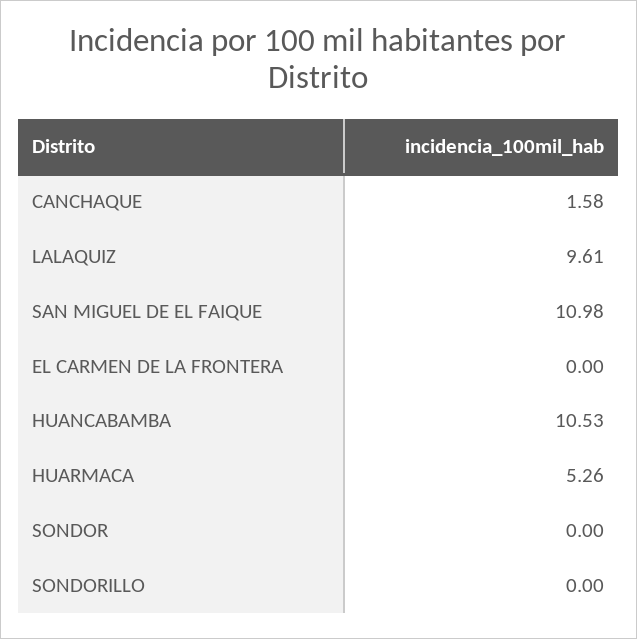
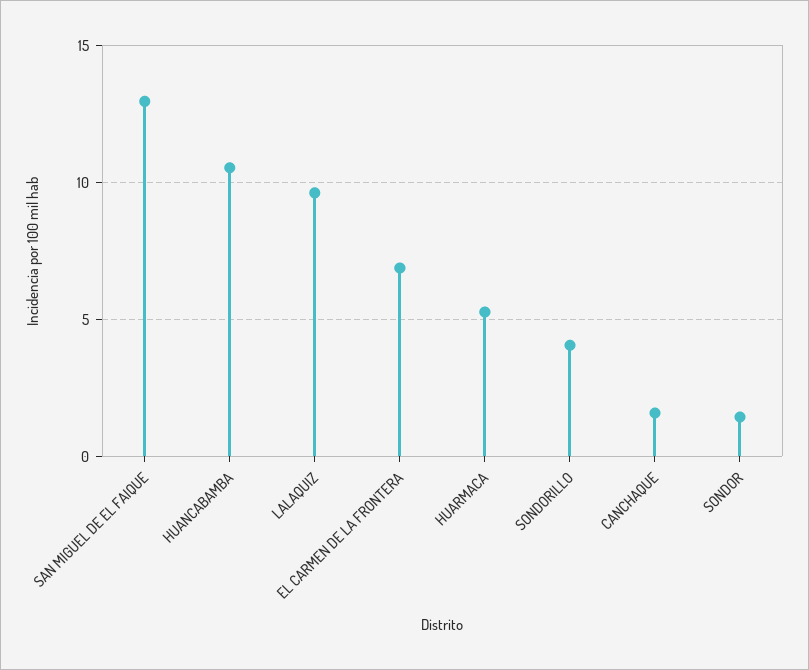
  {
    "CANCHAQUE": 1.58,
    "LALAQUIZ": 9.61,
-   "SAN MIGUEL DE EL FAIQUE": 10.98,
+   "SAN MIGUEL DE EL FAIQUE": 13,
-   "EL CARMEN DE LA FRONTERA": 0,
+   "EL CARMEN DE LA FRONTERA": 7,
    "HUANCABAMBA": 10.53,
    "HUARMACA": 5.26,
-   "SONDOR": 0,
+   "SONDOR": 1.5,
-   "SONDORILLO": 0
+   "SONDORILLO": 4
  }

